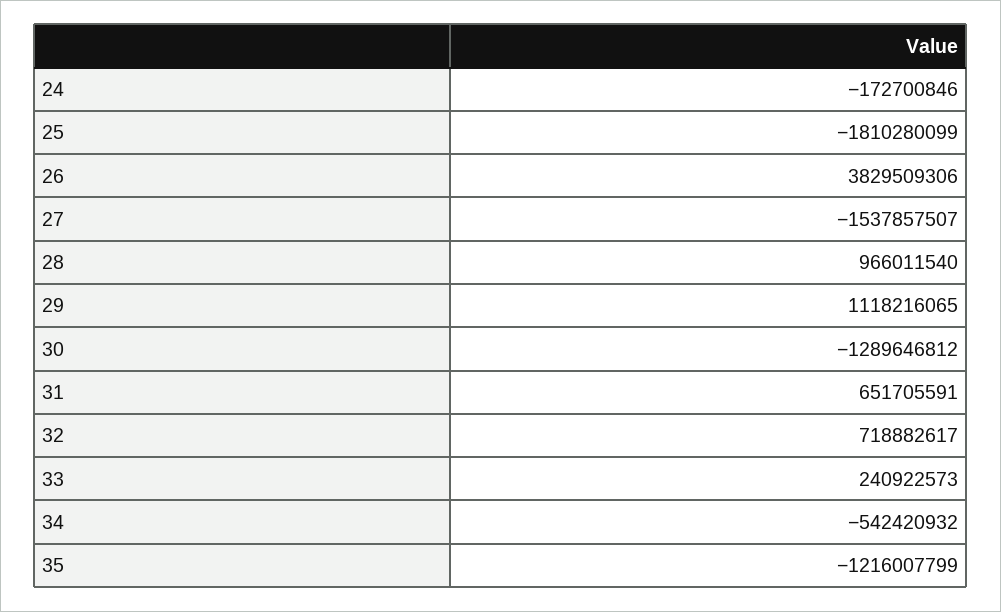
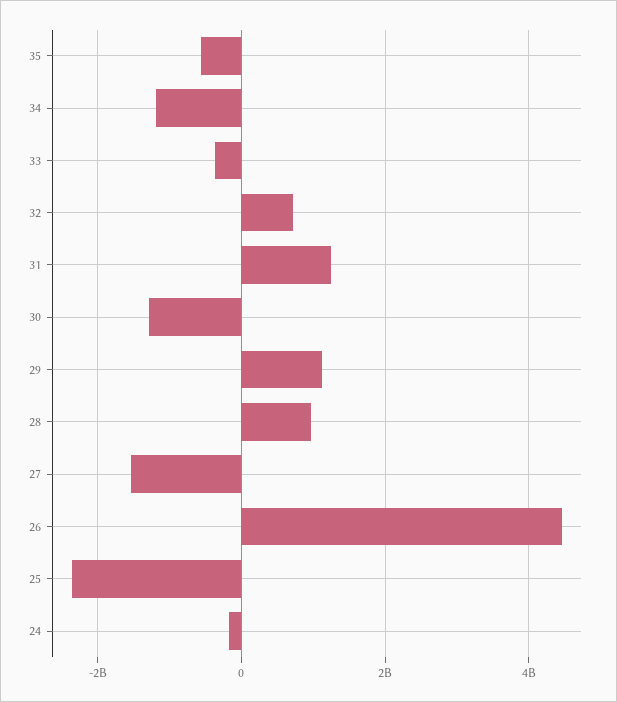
  {
    "24": -172700846,
-   "25": -1810280099,
+   "25": -2400000000,
-   "26": 3829509306,
+   "26": 4400000000,
    "27": -1537857507,
    "28": 966011540,
    "29": 1118216065,
    "30": -1289646812,
-   "31": 651705591,
+   "31": 1200000000,
    "32": 718882617,
-   "33": 240922573,
+   "33": -400000000,
-   "34": -542420932,
+   "34": -1200000000,
-   "35": -1216007799
+   "35": -600000000
  }

